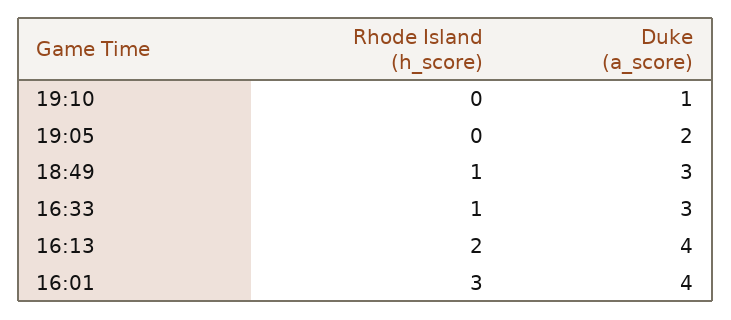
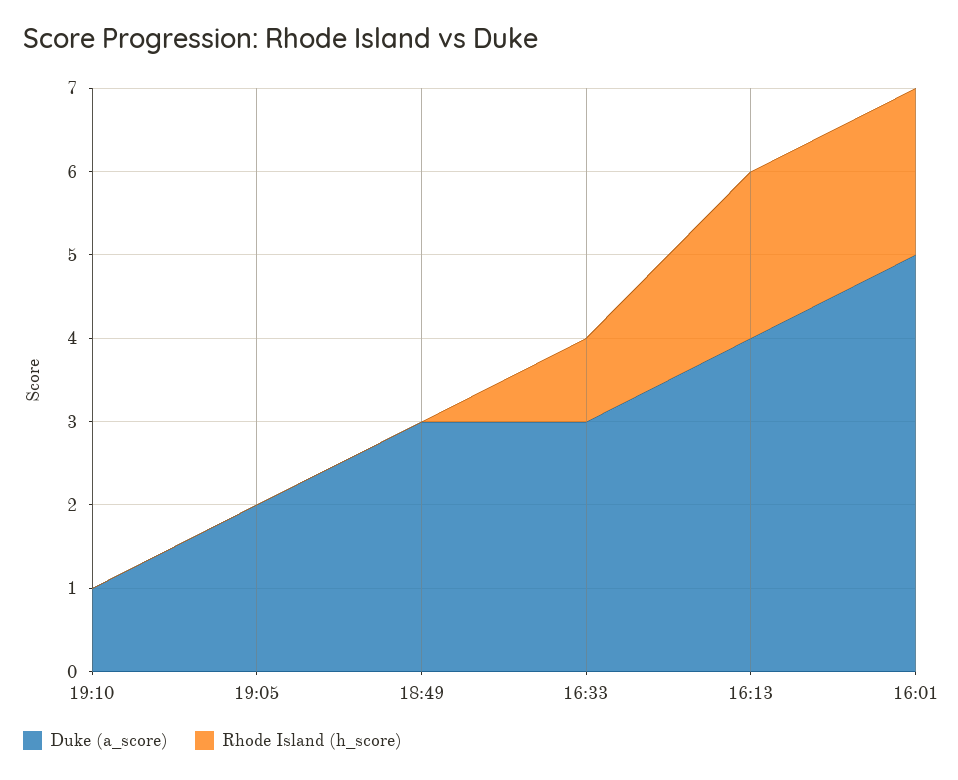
  {
    "Rhode Island (h_score)": {
      "19:10": 0,
      "19:05": 0,
-     "18:49": 1,
+     "18:49": 0,
      "16:33": 1,
      "16:13": 2,
-     "16:01": 3
+     "16:01": 2
    },
    "Duke (a_score)": {
      "19:10": 1,
      "19:05": 2,
      "18:49": 3,
      "16:33": 3,
      "16:13": 4,
-     "16:01": 4
+     "16:01": 5
    }
  }

